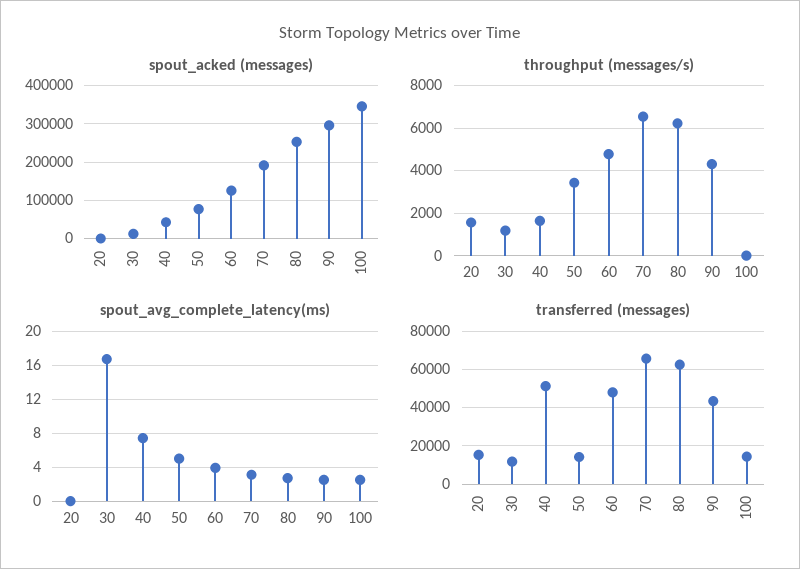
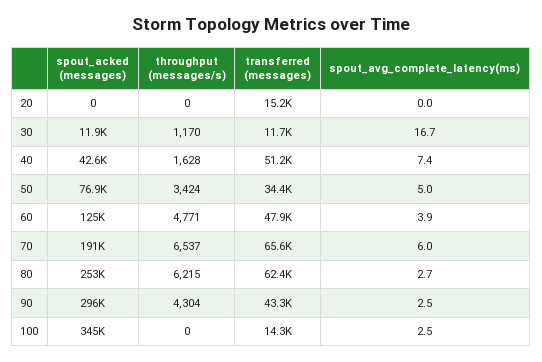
  {
    "spout_acked (messages)": {
      "20": 0,
      "30": 11900,
      "40": 42600,
      "50": 76900,
      "60": 125000,
      "70": 191000,
      "80": 253000,
      "90": 296000,
      "100": 345000
    },
    "throughput (messages/s)": {
-     "20": 1500,
+     "20": 0,
      "30": 1170,
      "40": 1628,
      "50": 3424,
      "60": 4771,
      "70": 6537,
      "80": 6215,
      "90": 4304,
      "100": 0
    },
    "spout_avg_complete_latency(ms)": {
      "20": 0,
      "30": 16.7,
      "40": 7.4,
      "50": 5,
      "60": 3.9,
-     "70": 3,
+     "70": 6,
      "80": 2.7,
      "90": 2.5,
      "100": 2.5
    },
    "transferred (messages)": {
      "20": 15200,
      "30": 11700,
      "40": 51200,
-     "50": 15000,
+     "50": 34400,
      "60": 47900,
      "70": 65600,
      "80": 62400,
      "90": 43300,
      "100": 14300
    }
  }

